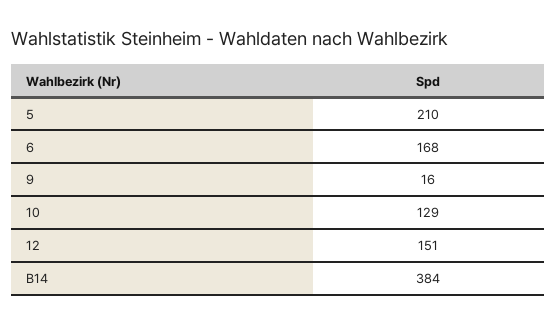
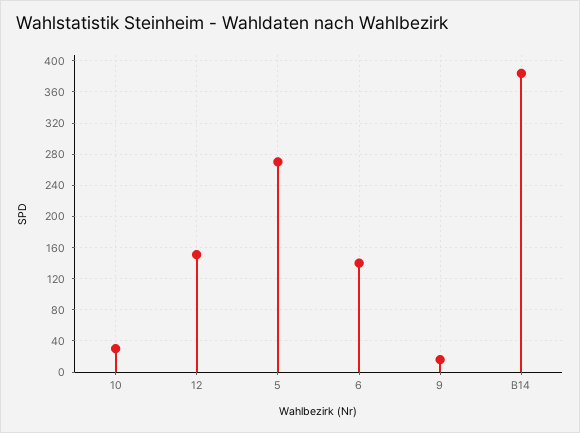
  {
-   "5": 210,
+   "5": 270,
-   "6": 168,
+   "6": 140,
    "9": 16,
-   "10": 129,
+   "10": 30,
    "12": 151,
    "B14": 384
  }

